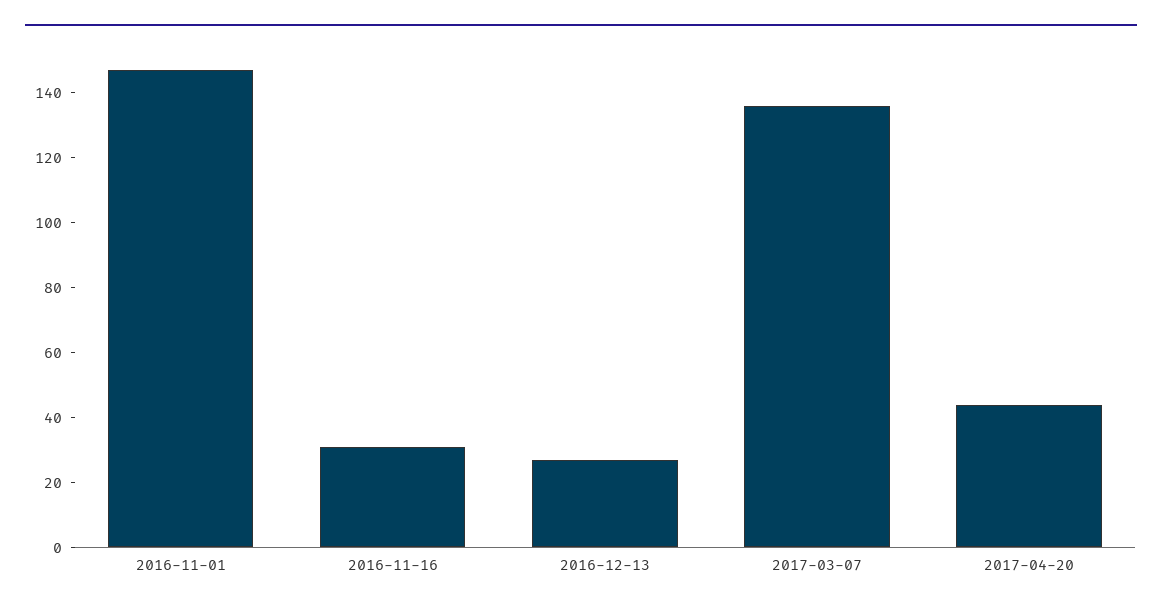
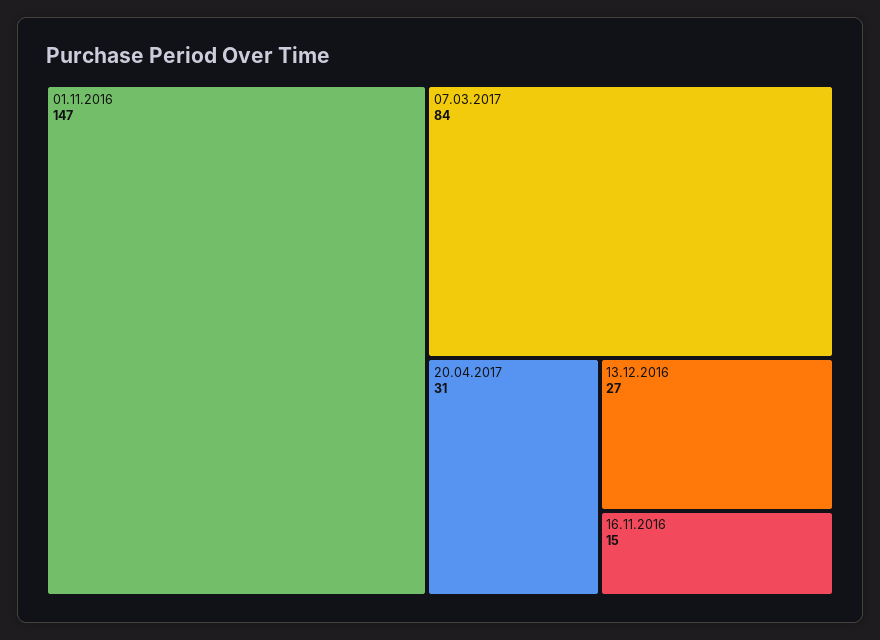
  {
    "2016-11-01": 147,
-   "2016-11-16": 30,
+   "2016-11-16": 15,
    "2016-12-13": 27,
-   "2017-03-07": 135,
+   "2017-03-07": 84,
-   "2017-04-20": 45
+   "2017-04-20": 31
  }

